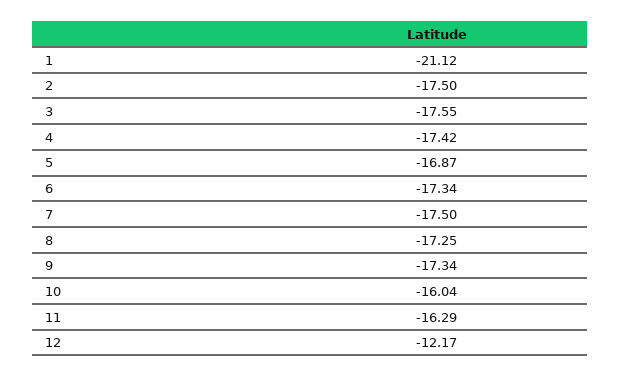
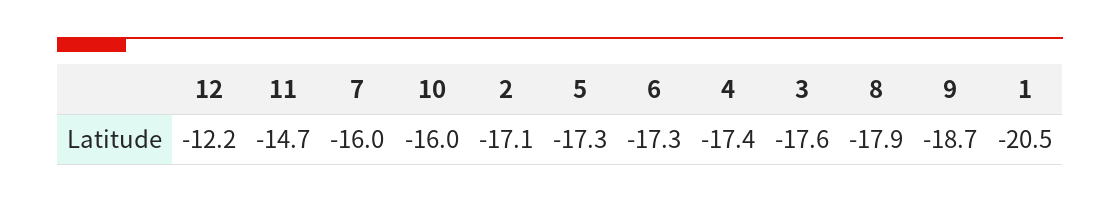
  {
-   "1": -21.12,
+   "1": -20.5,
-   "2": -17.5,
+   "2": -17.1,
    "3": -17.55,
    "4": -17.42,
-   "5": -16.87,
+   "5": -17.3,
    "6": -17.34,
-   "7": -17.5,
+   "7": -16,
-   "8": -17.25,
+   "8": -17.9,
-   "9": -17.34,
+   "9": -18.7,
    "10": -16.04,
-   "11": -16.29,
+   "11": -14.7,
    "12": -12.17
  }

